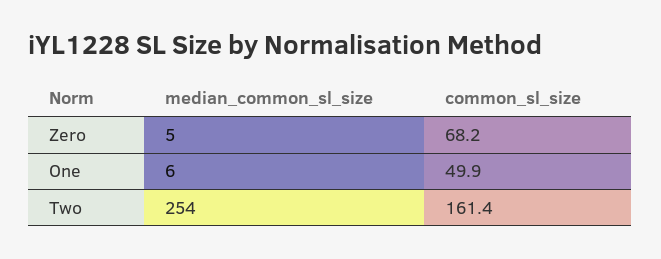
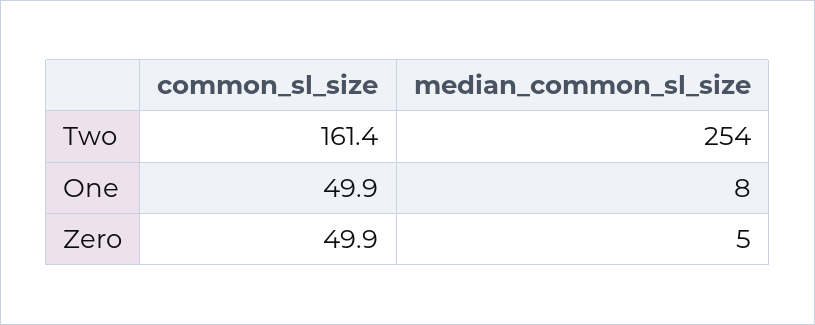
  {
    "median_common_sl_size": {
      "Zero": 5,
-     "One": 6,
+     "One": 8,
      "Two": 254
    },
    "common_sl_size": {
-     "Zero": 68.2,
+     "Zero": 49.9,
      "One": 49.9,
      "Two": 161.4
    }
  }

